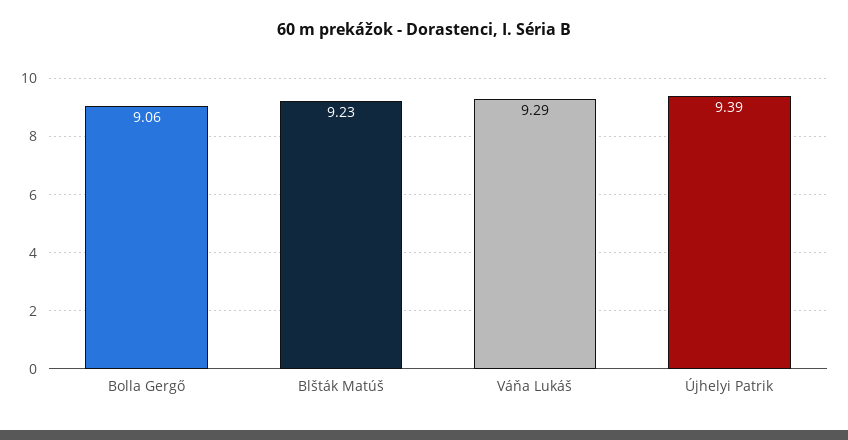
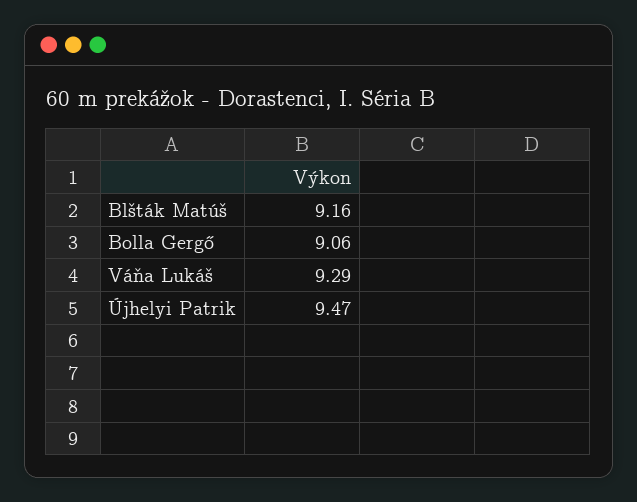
  {
    "Bolla Gergő": 9.06,
-   "Blšták Matúš": 9.23,
+   "Blšták Matúš": 9.16,
    "Váňa Lukáš": 9.29,
-   "Újhelyi Patrik": 9.39
+   "Újhelyi Patrik": 9.47
  }

